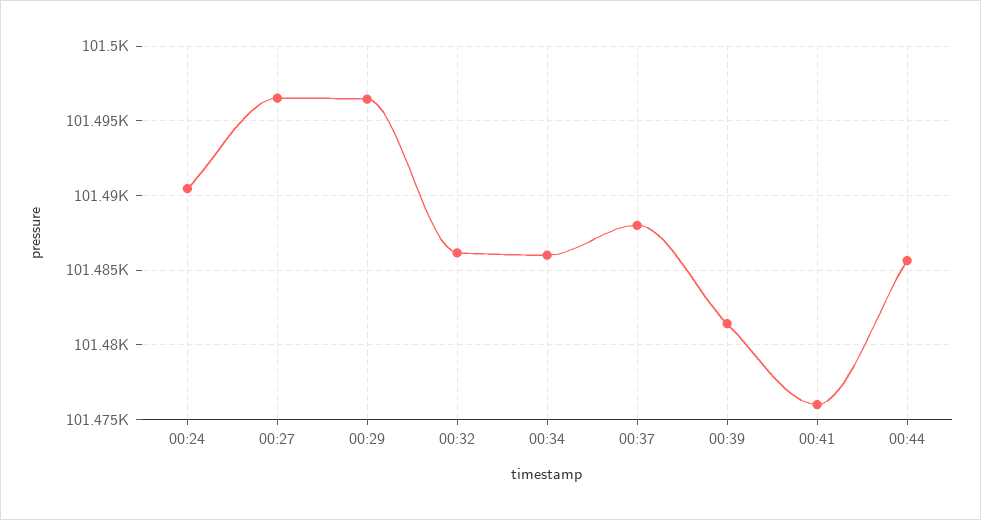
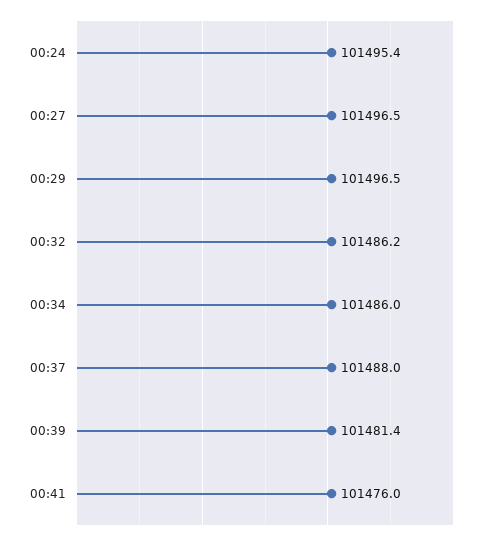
  {
-   "00:24": 101490.5,
+   "00:24": 101495.4,
    "00:27": 101496.5,
    "00:29": 101496.5,
    "00:32": 101486.2,
    "00:34": 101486,
    "00:37": 101488,
    "00:39": 101481.4,
-   "00:41": 101476,
+   "00:41": 101476
-   "00:44": 101485.5
  }

